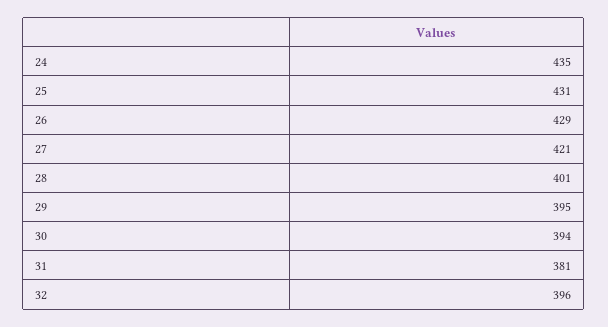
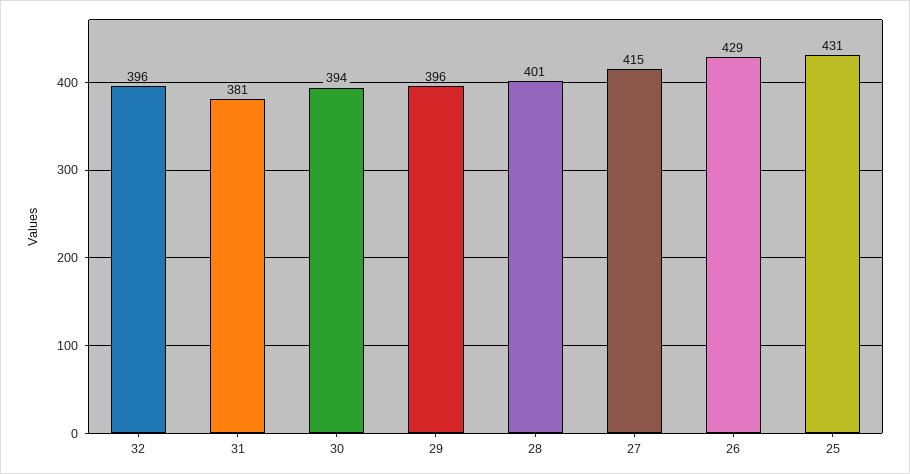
  {
-   "24": 435,
    "25": 431,
    "26": 429,
-   "27": 421,
+   "27": 415,
    "28": 401,
-   "29": 395,
+   "29": 396,
    "30": 394,
    "31": 381,
    "32": 396
  }

